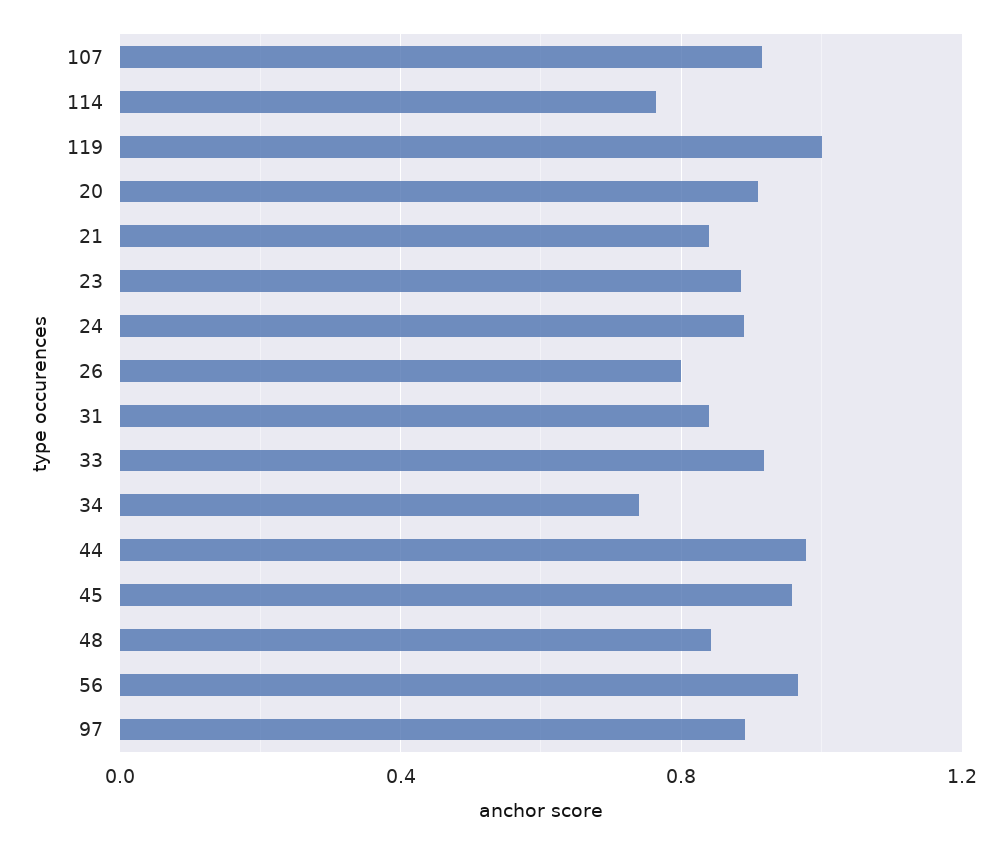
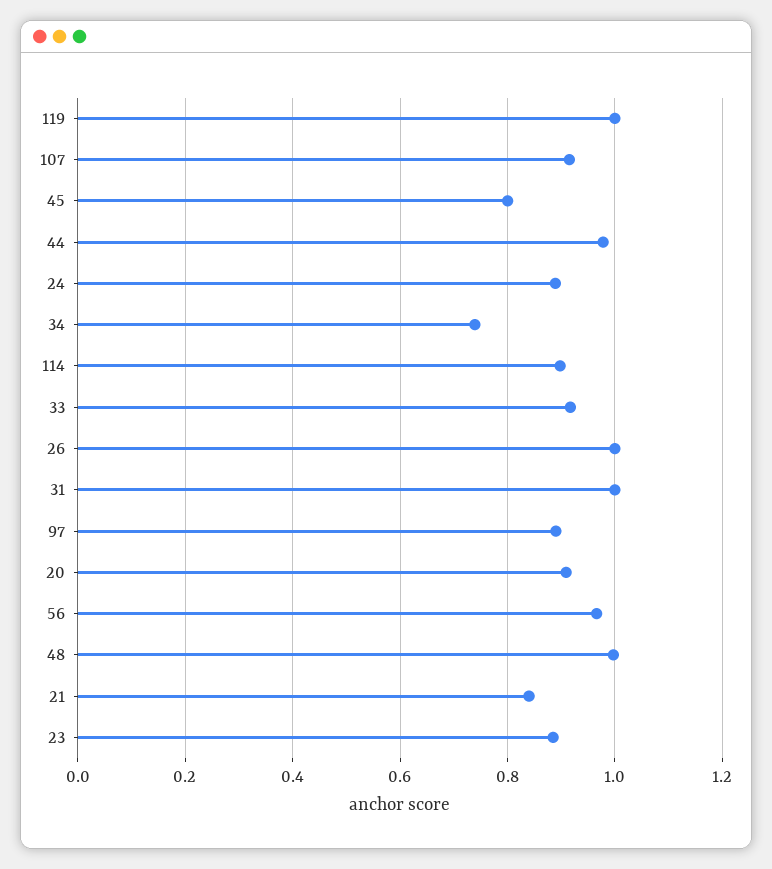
  {
    "107": 0.92,
-   "114": 0.75,
+   "114": 0.9,
    "119": 1,
    "20": 0.9,
    "21": 0.84,
    "23": 0.88,
    "24": 0.88,
-   "26": 0.8,
+   "26": 1,
-   "31": 0.85,
+   "31": 1,
    "33": 0.92,
    "34": 0.74,
    "44": 0.98,
-   "45": 0.95,
+   "45": 0.8,
-   "48": 0.85,
+   "48": 1,
    "56": 0.96,
    "97": 0.9
  }

